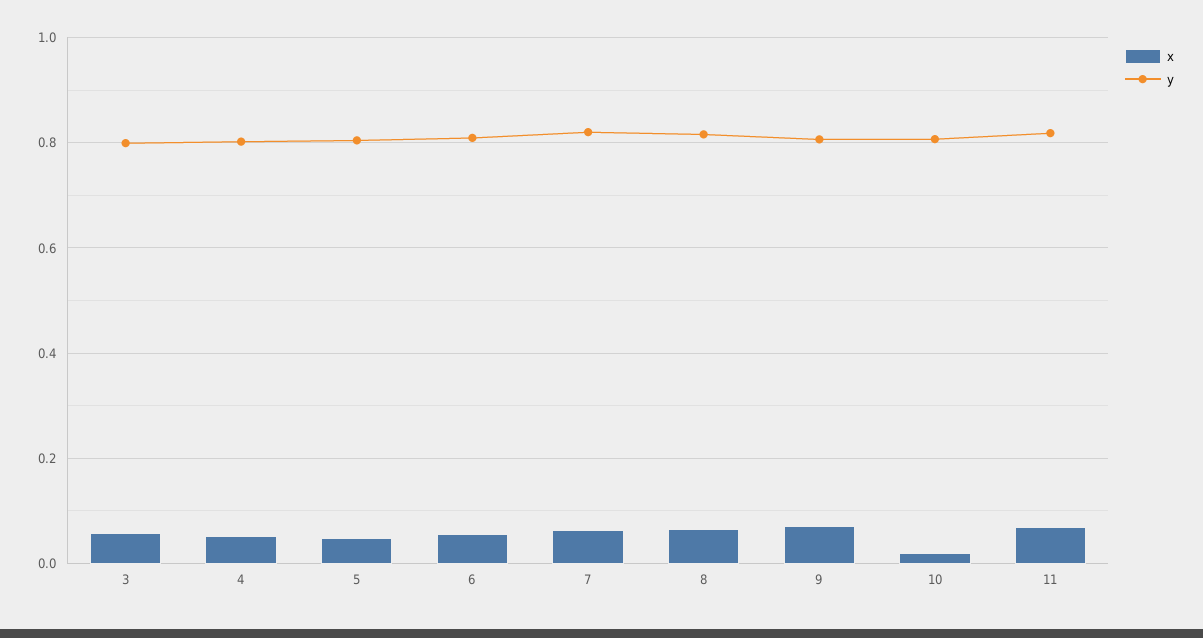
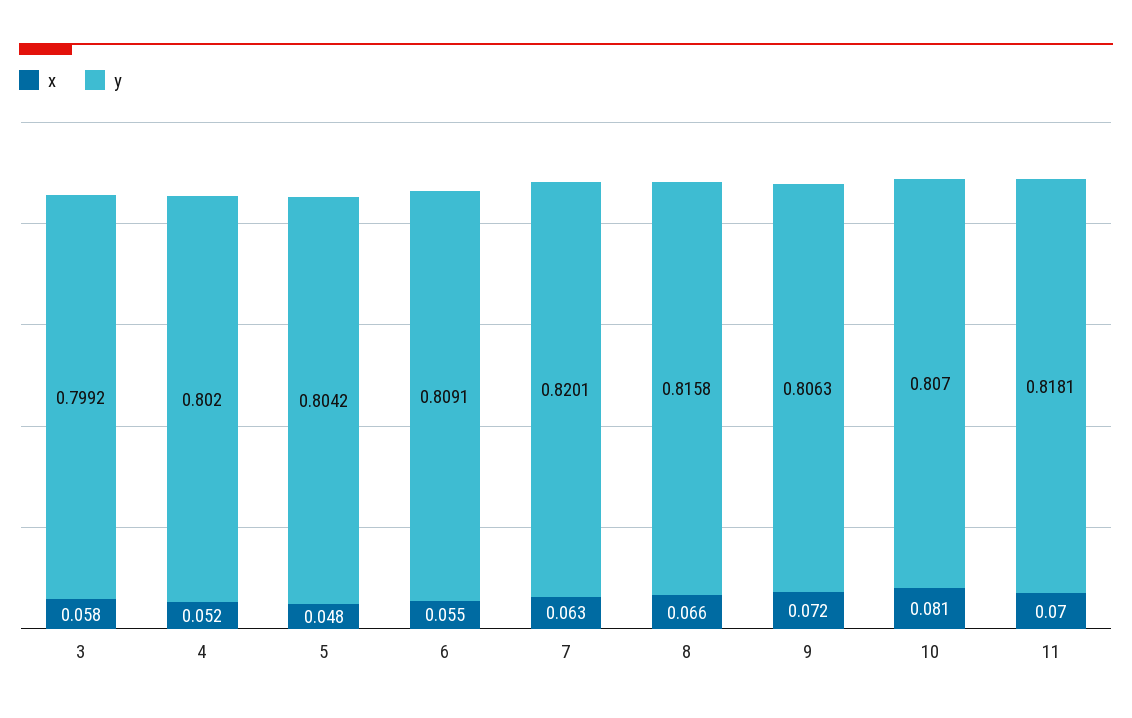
  {
    "x": {
      "3": 0.058,
      "4": 0.052,
      "5": 0.048,
      "6": 0.055,
      "7": 0.063,
      "8": 0.066,
      "9": 0.072,
-     "10": 0.02,
+     "10": 0.081,
      "11": 0.07
    },
    "y": {
      "3": 0.7992,
      "4": 0.802,
      "5": 0.8042,
      "6": 0.8091,
      "7": 0.8201,
      "8": 0.8158,
      "9": 0.8063,
      "10": 0.807,
      "11": 0.8181
    }
  }

